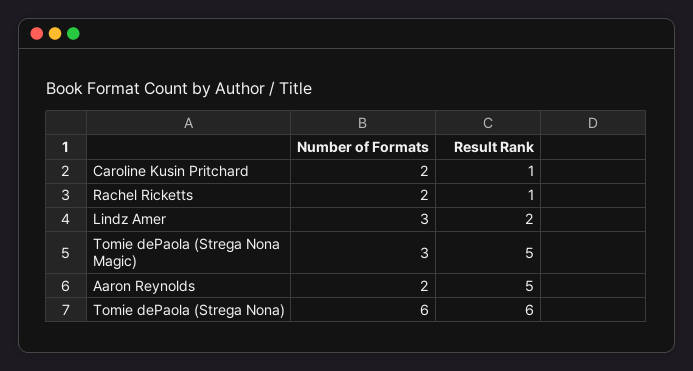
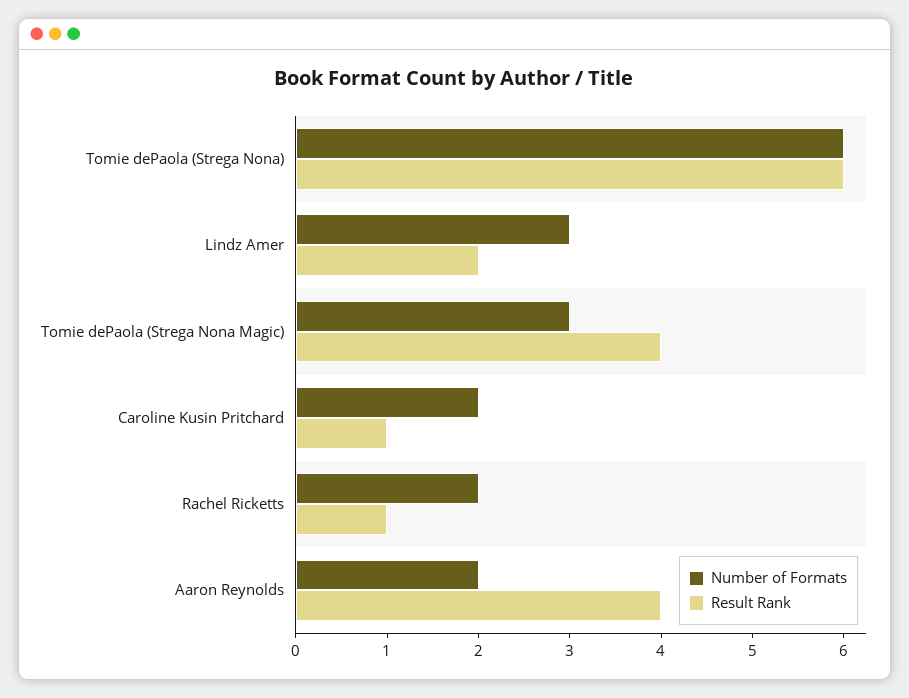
  {
    "Number of Formats": {
      "Caroline Kusin Pritchard": 2,
      "Rachel Ricketts": 2,
      "Lindz Amer": 3,
      "Tomie dePaola (Strega Nona Magic)": 3,
      "Aaron Reynolds": 2,
      "Tomie dePaola (Strega Nona)": 6
    },
    "Result Rank": {
      "Caroline Kusin Pritchard": 1,
      "Rachel Ricketts": 1,
      "Lindz Amer": 2,
-     "Tomie dePaola (Strega Nona Magic)": 5,
+     "Tomie dePaola (Strega Nona Magic)": 4,
-     "Aaron Reynolds": 5,
+     "Aaron Reynolds": 4,
      "Tomie dePaola (Strega Nona)": 6
    }
  }

